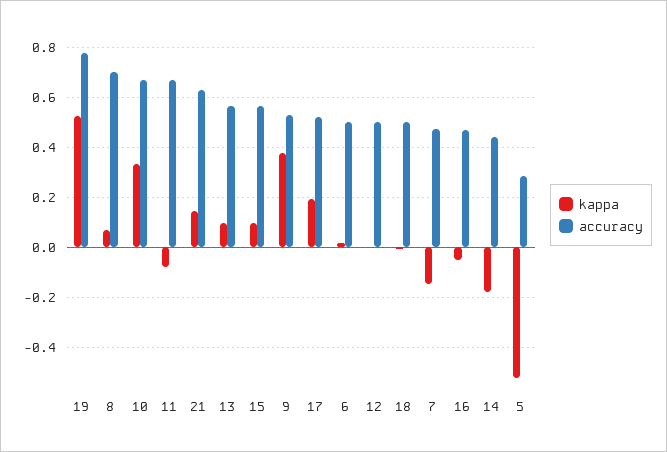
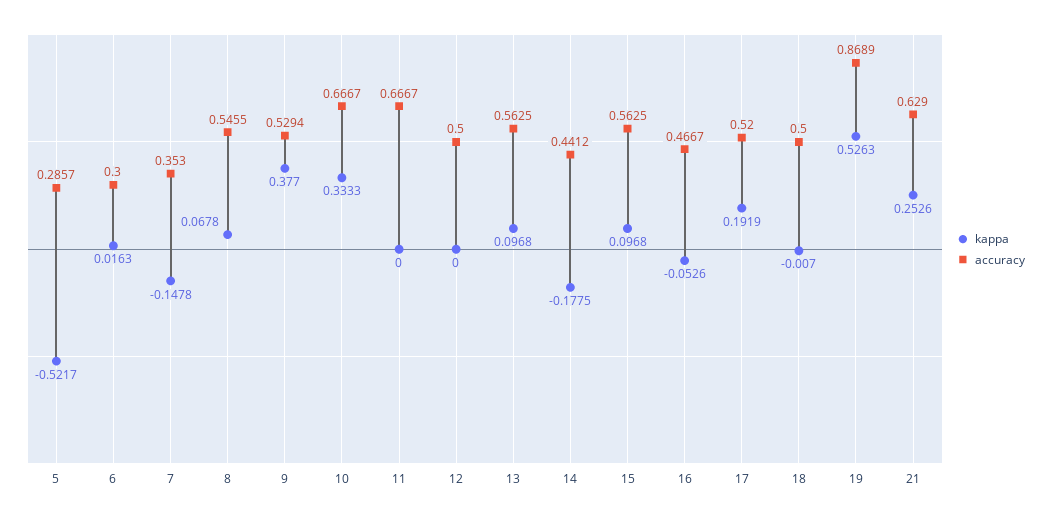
  {
    "kappa": {
      "19": 0.5263,
      "8": 0.0678,
      "10": 0.3333,
-     "11": -0.075,
+     "11": 0,
-     "21": 0.15,
+     "21": 0.2526,
      "13": 0.0968,
      "15": 0.0968,
      "9": 0.377,
      "17": 0.1919,
      "6": 0.0163,
      "12": 0,
      "18": -0.007,
      "7": -0.1478,
      "16": -0.0526,
      "14": -0.1775,
      "5": -0.5217
    },
    "accuracy": {
-     "19": 0.775,
+     "19": 0.8689,
-     "8": 0.7,
+     "8": 0.5455,
      "10": 0.6667,
      "11": 0.6667,
      "21": 0.629,
      "13": 0.5625,
      "15": 0.5625,
      "9": 0.5294,
      "17": 0.52,
-     "6": 0.5,
+     "6": 0.3,
      "12": 0.5,
      "18": 0.5,
-     "7": 0.475,
+     "7": 0.353,
      "16": 0.4667,
      "14": 0.4412,
      "5": 0.2857
    }
  }

